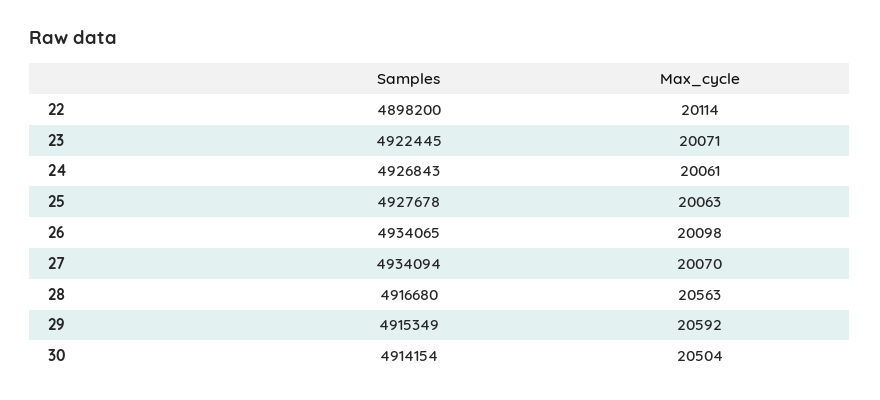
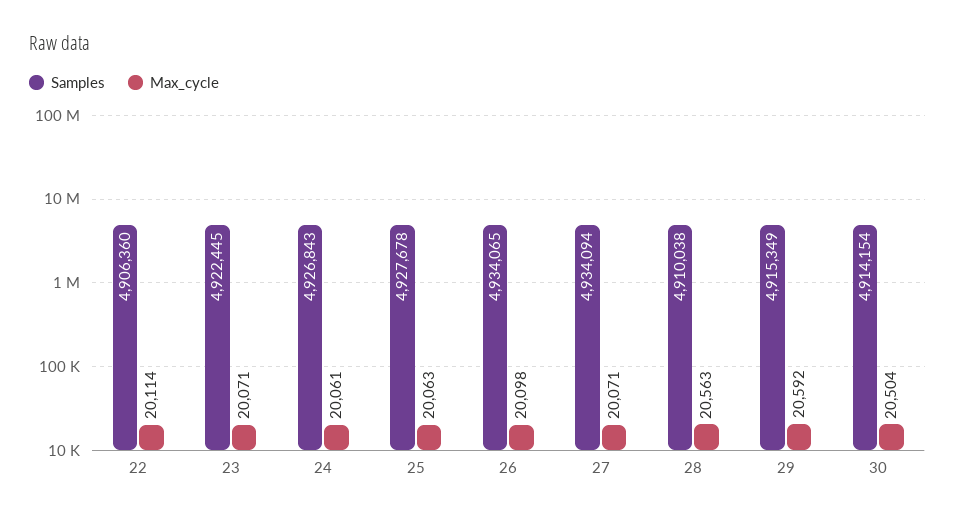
  {
    "Samples": {
-     "22": 4898200,
+     "22": 4906360,
      "23": 4922445,
      "24": 4926843,
      "25": 4927678,
      "26": 4934065,
      "27": 4934094,
-     "28": 4916680,
+     "28": 4910038,
      "29": 4915349,
      "30": 4914154
    },
    "Max_cycle": {
      "22": 20114,
      "23": 20071,
      "24": 20061,
      "25": 20063,
      "26": 20098,
-     "27": 20070,
+     "27": 20071,
      "28": 20563,
      "29": 20592,
      "30": 20504
    }
  }

